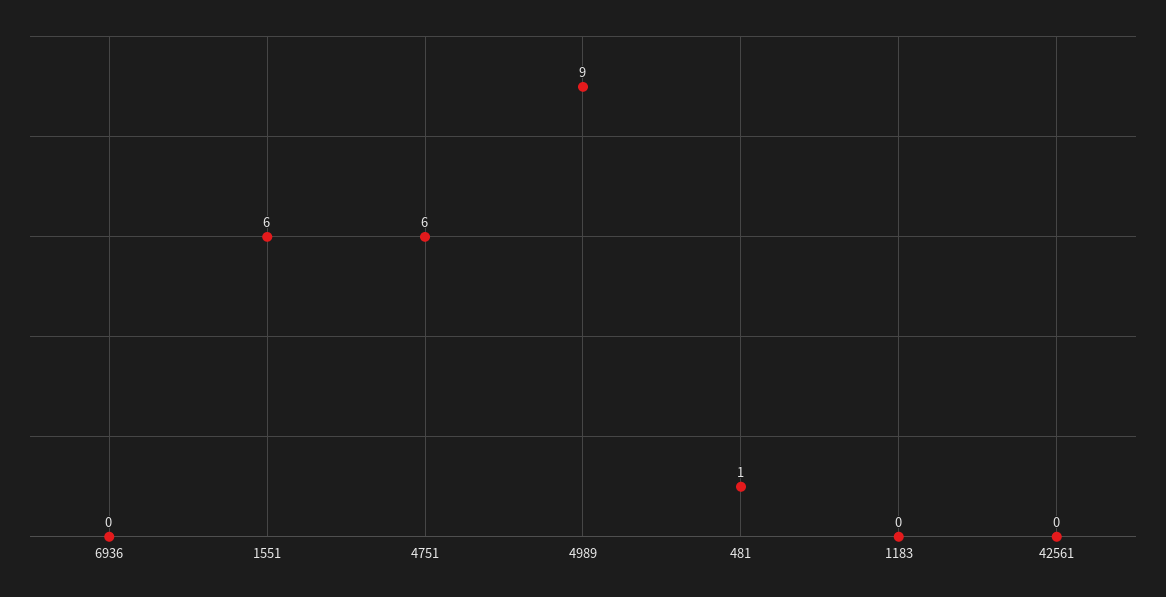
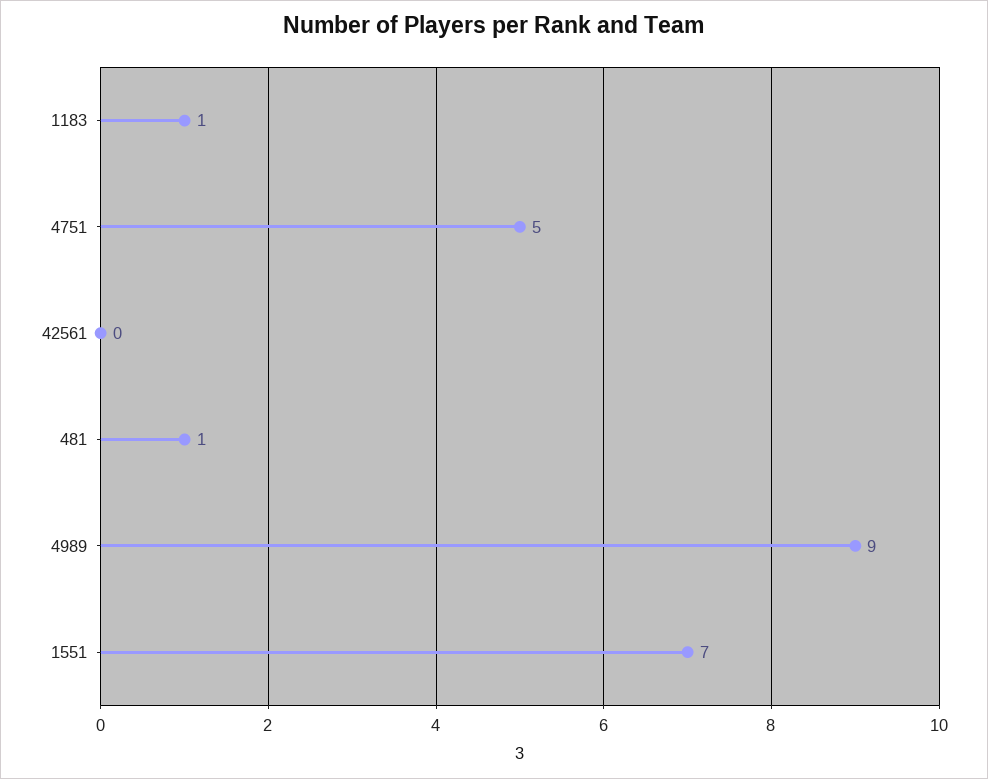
  {
-   "6936": 0,
-   "1551": 6,
+   "1551": 7,
-   "4751": 6,
+   "4751": 5,
    "4989": 9,
    "481": 1,
-   "1183": 0,
+   "1183": 1,
    "42561": 0
  }

